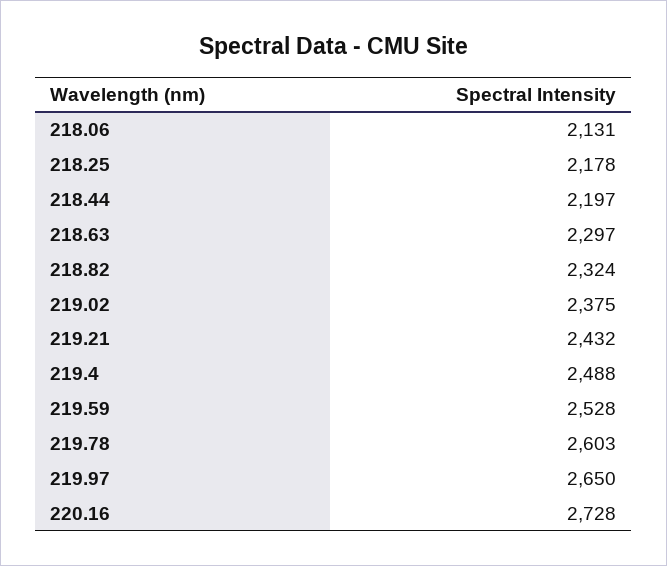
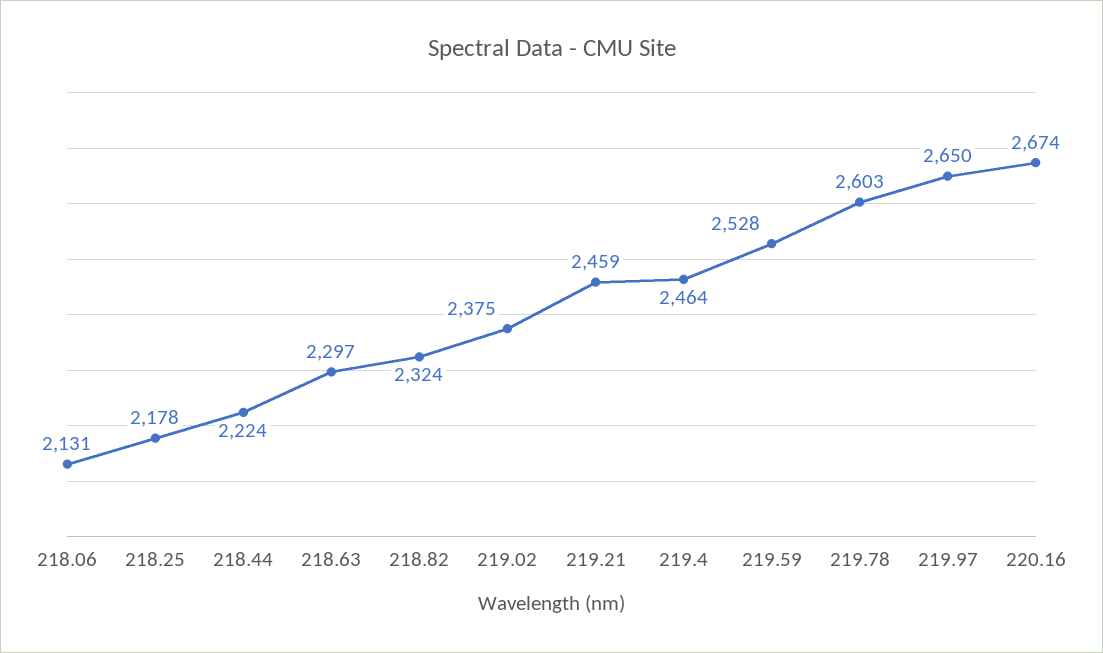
  {
    "218.06": 2131,
    "218.25": 2178,
-   "218.44": 2197,
+   "218.44": 2224,
    "218.63": 2297,
    "218.82": 2324,
    "219.02": 2375,
-   "219.21": 2432,
+   "219.21": 2459,
-   "219.4": 2488,
+   "219.4": 2464,
    "219.59": 2528,
    "219.78": 2603,
    "219.97": 2650,
-   "220.16": 2728
+   "220.16": 2674
  }

